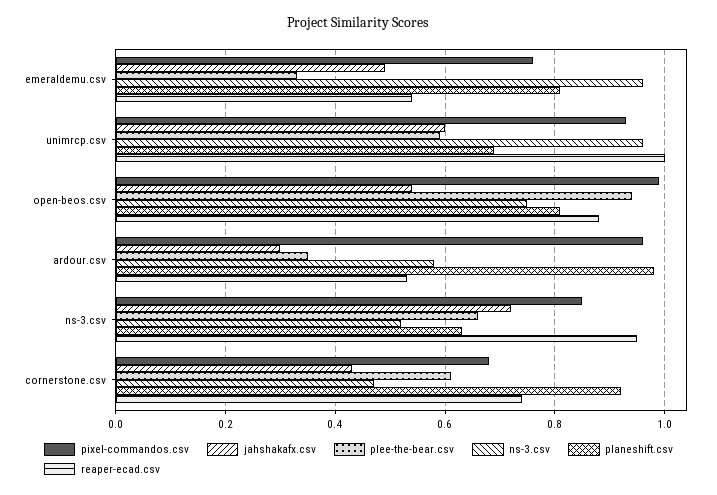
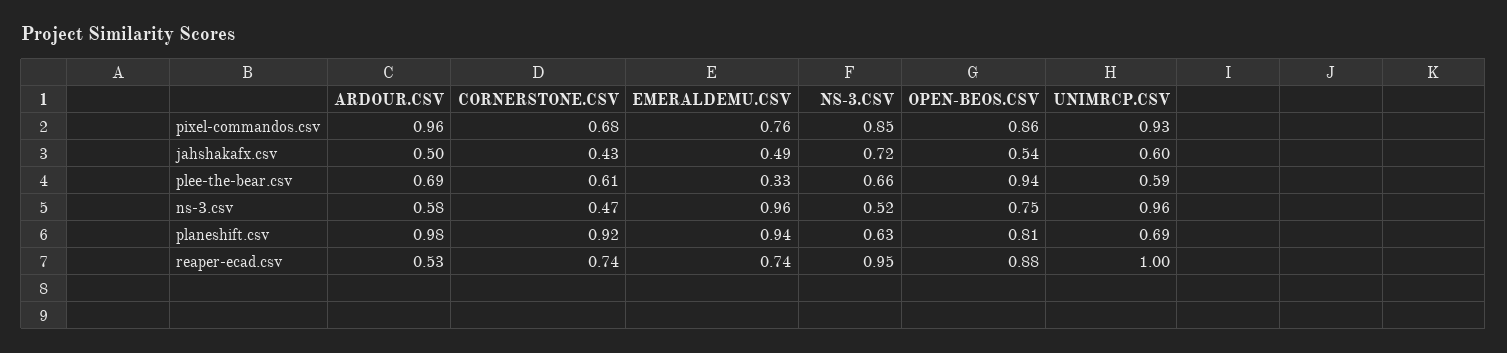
  {
    "pixel-commandos.csv": {
      "emeraldemu.csv": 0.76,
      "unimrcp.csv": 0.93,
-     "open-beos.csv": 1,
+     "open-beos.csv": 0.86,
      "ardour.csv": 0.96,
      "ns-3.csv": 0.85,
      "cornerstone.csv": 0.68
    },
    "jahshakafx.csv": {
      "emeraldemu.csv": 0.49,
      "unimrcp.csv": 0.6,
      "open-beos.csv": 0.54,
-     "ardour.csv": 0.3,
+     "ardour.csv": 0.5,
      "ns-3.csv": 0.72,
      "cornerstone.csv": 0.43
    },
    "plee-the-bear.csv": {
      "emeraldemu.csv": 0.33,
      "unimrcp.csv": 0.59,
      "open-beos.csv": 0.94,
-     "ardour.csv": 0.35,
+     "ardour.csv": 0.69,
      "ns-3.csv": 0.66,
      "cornerstone.csv": 0.61
    },
    "ns-3.csv": {
      "emeraldemu.csv": 0.96,
      "unimrcp.csv": 0.96,
      "open-beos.csv": 0.75,
      "ardour.csv": 0.58,
      "ns-3.csv": 0.52,
      "cornerstone.csv": 0.47
    },
    "planeshift.csv": {
-     "emeraldemu.csv": 0.8,
+     "emeraldemu.csv": 0.94,
      "unimrcp.csv": 0.69,
      "open-beos.csv": 0.81,
      "ardour.csv": 0.98,
      "ns-3.csv": 0.63,
      "cornerstone.csv": 0.92
    },
    "reaper-ecad.csv": {
-     "emeraldemu.csv": 0.55,
+     "emeraldemu.csv": 0.74,
      "unimrcp.csv": 1,
      "open-beos.csv": 0.88,
      "ardour.csv": 0.53,
      "ns-3.csv": 0.95,
      "cornerstone.csv": 0.74
    }
  }

